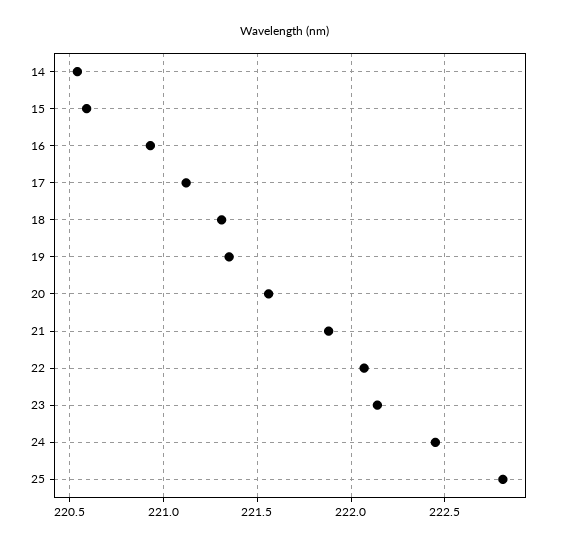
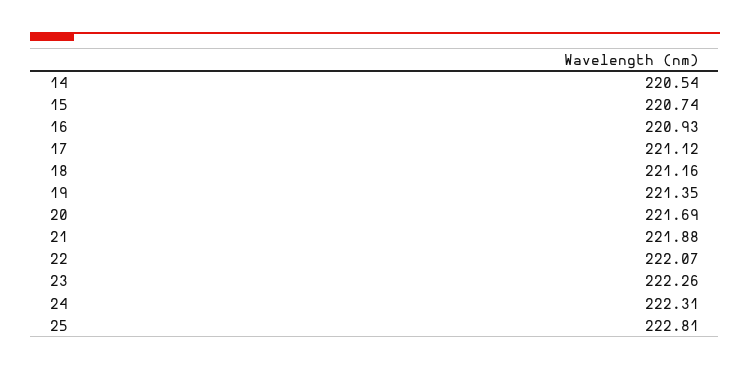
  {
    "14": 220.54,
-   "15": 220.6,
+   "15": 220.74,
    "16": 220.93,
    "17": 221.12,
-   "18": 221.3,
+   "18": 221.16,
    "19": 221.35,
-   "20": 221.55,
+   "20": 221.69,
    "21": 221.88,
    "22": 222.07,
-   "23": 222.15,
+   "23": 222.26,
-   "24": 222.45,
+   "24": 222.31,
    "25": 222.81
  }

